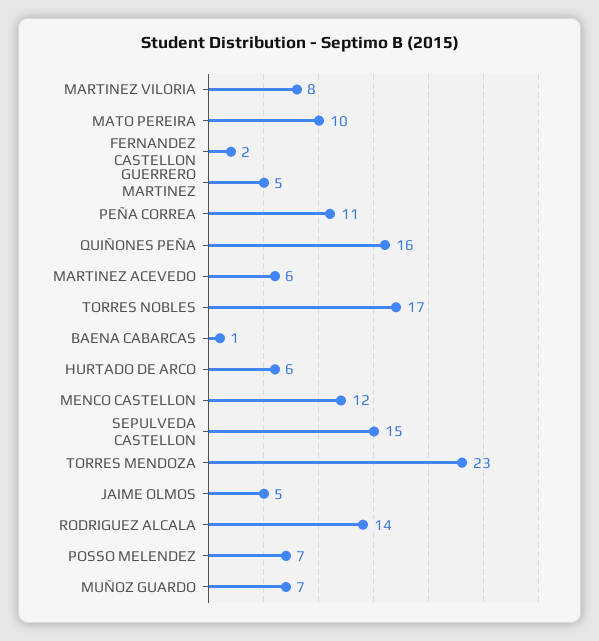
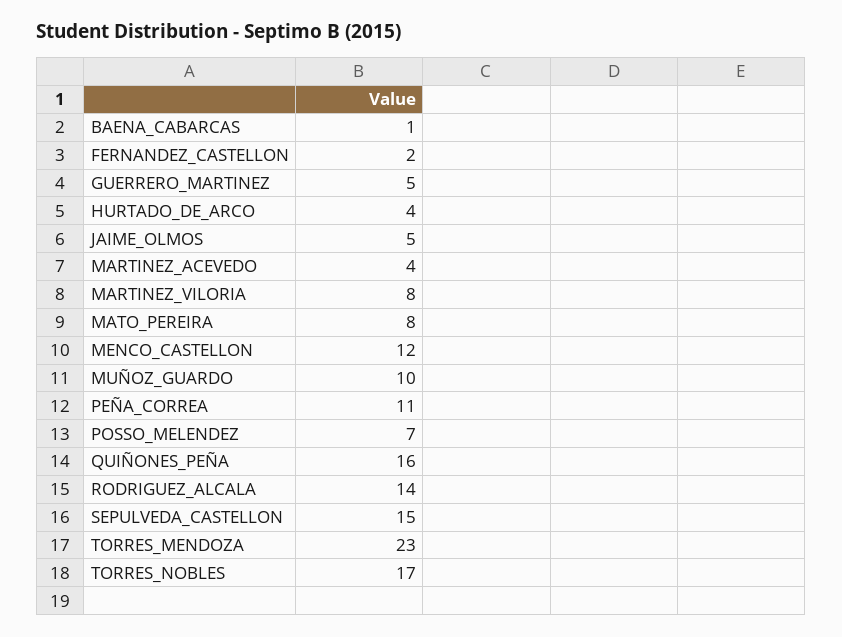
  {
    "MARTINEZ VILORIA": 8,
-   "MATO PEREIRA": 10,
+   "MATO PEREIRA": 8,
    "FERNANDEZ CASTELLON": 2,
    "GUERRERO MARTINEZ": 5,
    "PEÑA CORREA": 11,
    "QUIÑONES PEÑA": 16,
-   "MARTINEZ ACEVEDO": 6,
+   "MARTINEZ ACEVEDO": 4,
    "TORRES NOBLES": 17,
    "BAENA CABARCAS": 1,
-   "HURTADO DE ARCO": 6,
+   "HURTADO DE ARCO": 4,
    "MENCO CASTELLON": 12,
    "SEPULVEDA CASTELLON": 15,
    "TORRES MENDOZA": 23,
    "JAIME OLMOS": 5,
    "RODRIGUEZ ALCALA": 14,
    "POSSO MELENDEZ": 7,
-   "MUÑOZ GUARDO": 7
+   "MUÑOZ GUARDO": 10
  }

